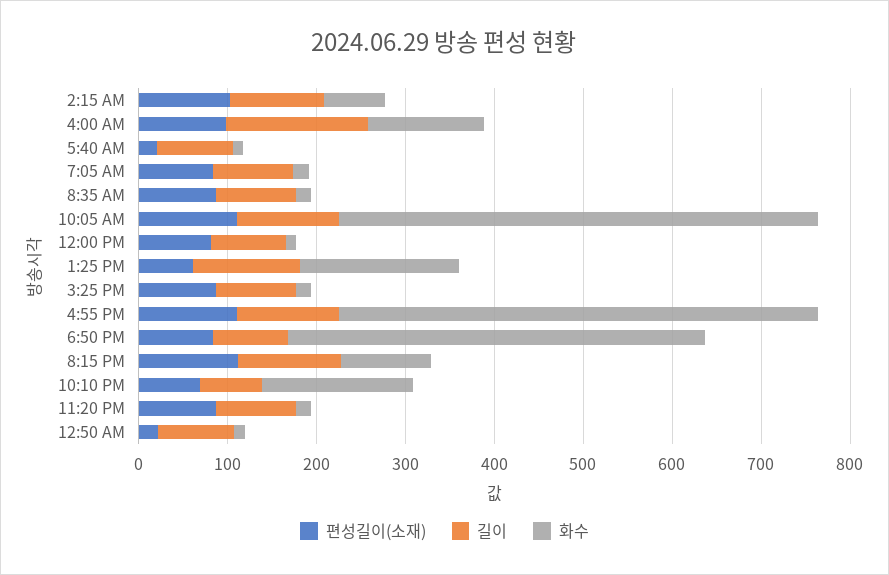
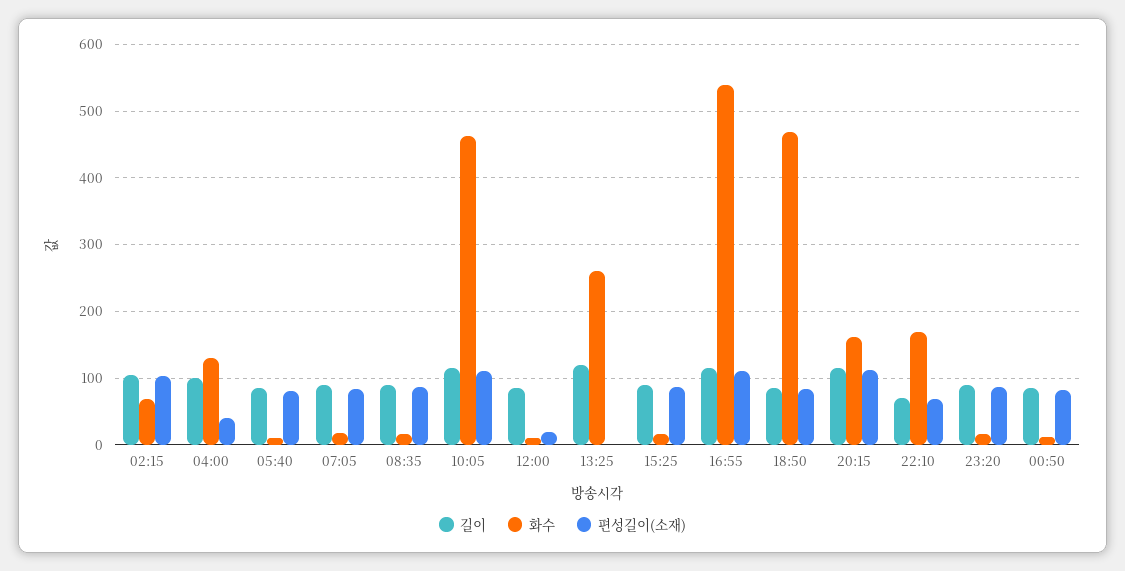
  {
    "편성길이(소재)": {
      "2:15 AM": 100,
-     "4:00 AM": 100,
+     "4:00 AM": 40,
-     "5:40 AM": 20,
+     "5:40 AM": 80,
      "7:05 AM": 80,
      "8:35 AM": 90,
      "10:05 AM": 110,
-     "12:00 PM": 80,
+     "12:00 PM": 20,
-     "1:25 PM": 60,
+     "1:25 PM": 0,
      "3:25 PM": 90,
      "4:55 PM": 110,
      "6:50 PM": 80,
      "8:15 PM": 110,
      "10:10 PM": 70,
      "11:20 PM": 90,
-     "12:50 AM": 20
+     "12:50 AM": 80
    },
    "길이": {
      "2:15 AM": 110,
-     "4:00 AM": 160,
+     "4:00 AM": 100,
      "5:40 AM": 90,
      "7:05 AM": 90,
      "8:35 AM": 90,
      "10:05 AM": 120,
      "12:00 PM": 90,
      "1:25 PM": 120,
      "3:25 PM": 90,
      "4:55 PM": 120,
      "6:50 PM": 90,
      "8:15 PM": 120,
      "10:10 PM": 70,
      "11:20 PM": 90,
      "12:50 AM": 90
    },
    "화수": {
      "2:15 AM": 70,
      "4:00 AM": 130,
      "5:40 AM": 10,
      "7:05 AM": 20,
      "8:35 AM": 20,
-     "10:05 AM": 540,
+     "10:05 AM": 460,
      "12:00 PM": 10,
-     "1:25 PM": 180,
+     "1:25 PM": 260,
      "3:25 PM": 20,
      "4:55 PM": 540,
      "6:50 PM": 470,
-     "8:15 PM": 100,
+     "8:15 PM": 160,
      "10:10 PM": 170,
      "11:20 PM": 20,
      "12:50 AM": 10
    }
  }

